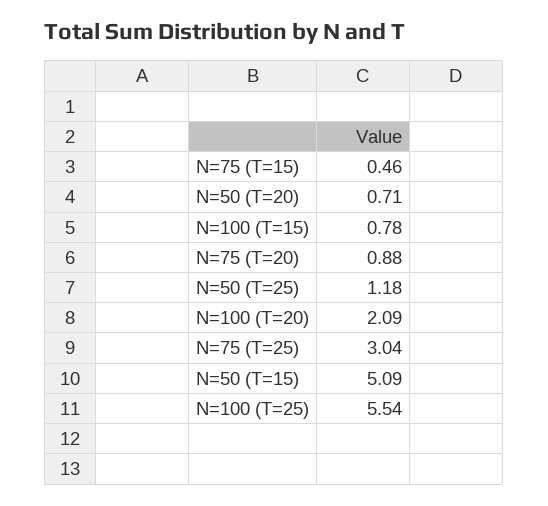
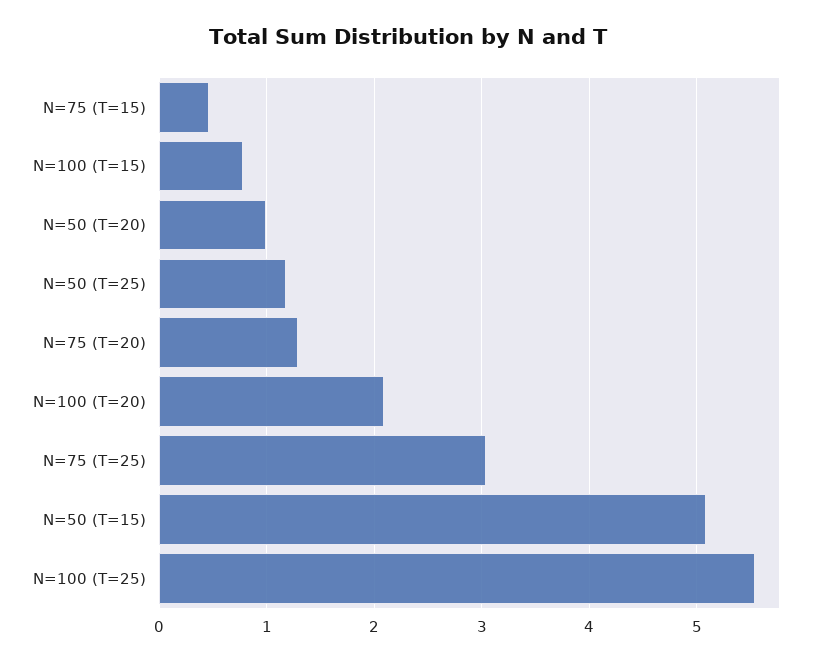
  {
    "N=75 (T=15)": 0.46,
-   "N=50 (T=20)": 0.71,
+   "N=50 (T=20)": 1,
    "N=100 (T=15)": 0.78,
-   "N=75 (T=20)": 0.88,
+   "N=75 (T=20)": 1.3,
    "N=50 (T=25)": 1.18,
    "N=100 (T=20)": 2.09,
    "N=75 (T=25)": 3.04,
    "N=50 (T=15)": 5.09,
    "N=100 (T=25)": 5.54
  }

